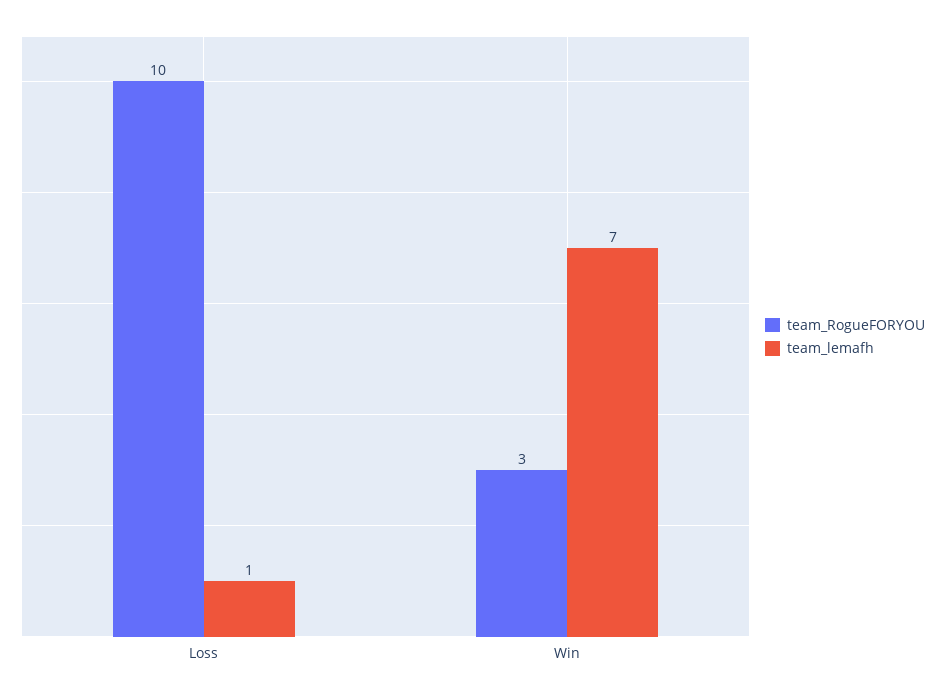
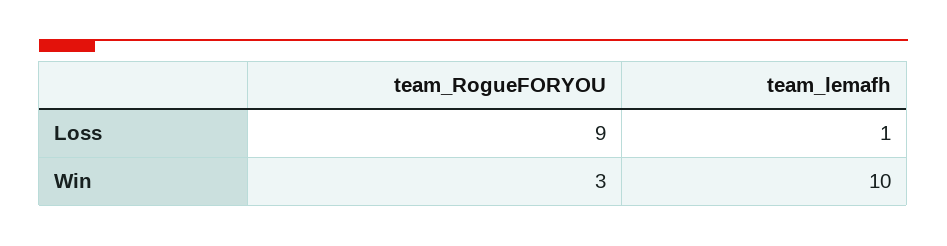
  {
    "team_RogueFORYOU": {
-     "Loss": 10,
+     "Loss": 9,
      "Win": 3
    },
    "team_lemafh": {
      "Loss": 1,
-     "Win": 7
+     "Win": 10
    }
  }

